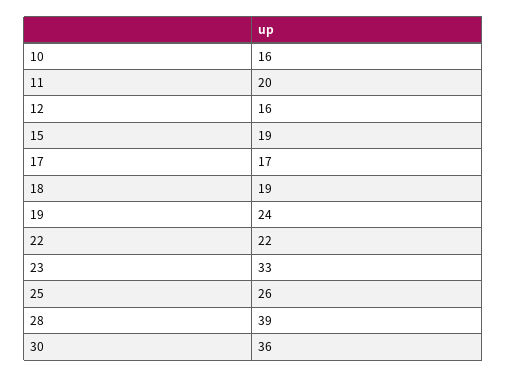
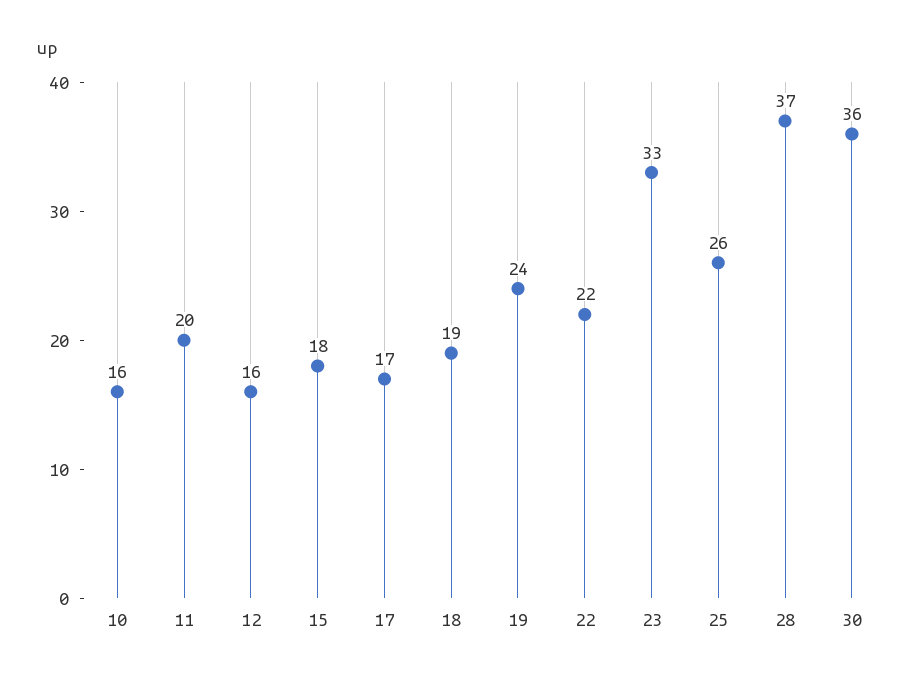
  {
    "10": 16,
    "11": 20,
    "12": 16,
-   "15": 19,
+   "15": 18,
    "17": 17,
    "18": 19,
    "19": 24,
    "22": 22,
    "23": 33,
    "25": 26,
-   "28": 39,
+   "28": 37,
    "30": 36
  }

